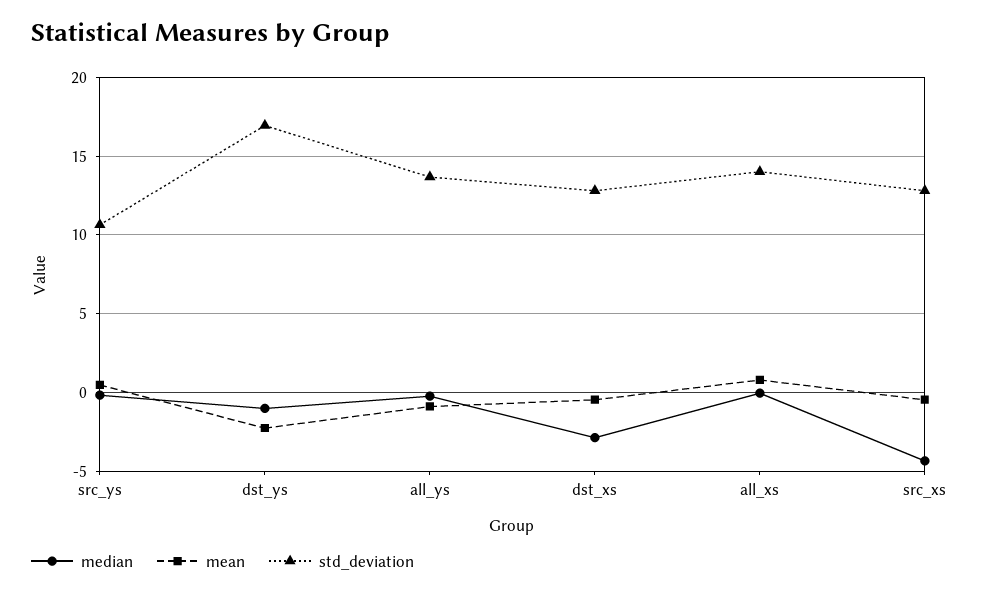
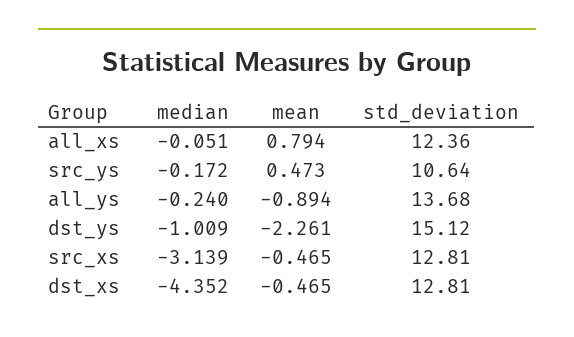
  {
    "median": {
      "src_ys": -0.172,
      "dst_ys": -1.009,
      "all_ys": -0.24,
-     "dst_xs": -3,
+     "dst_xs": -4.352,
      "all_xs": -0.051,
-     "src_xs": -4.5
+     "src_xs": -3.139
    },
    "mean": {
      "src_ys": 0.473,
      "dst_ys": -2.261,
      "all_ys": -0.894,
      "dst_xs": -0.465,
      "all_xs": 0.794,
      "src_xs": -0.465
    },
    "std_deviation": {
      "src_ys": 10.64,
-     "dst_ys": 17,
+     "dst_ys": 15.12,
      "all_ys": 13.68,
      "dst_xs": 12.81,
-     "all_xs": 14,
+     "all_xs": 12.36,
      "src_xs": 12.81
    }
  }

